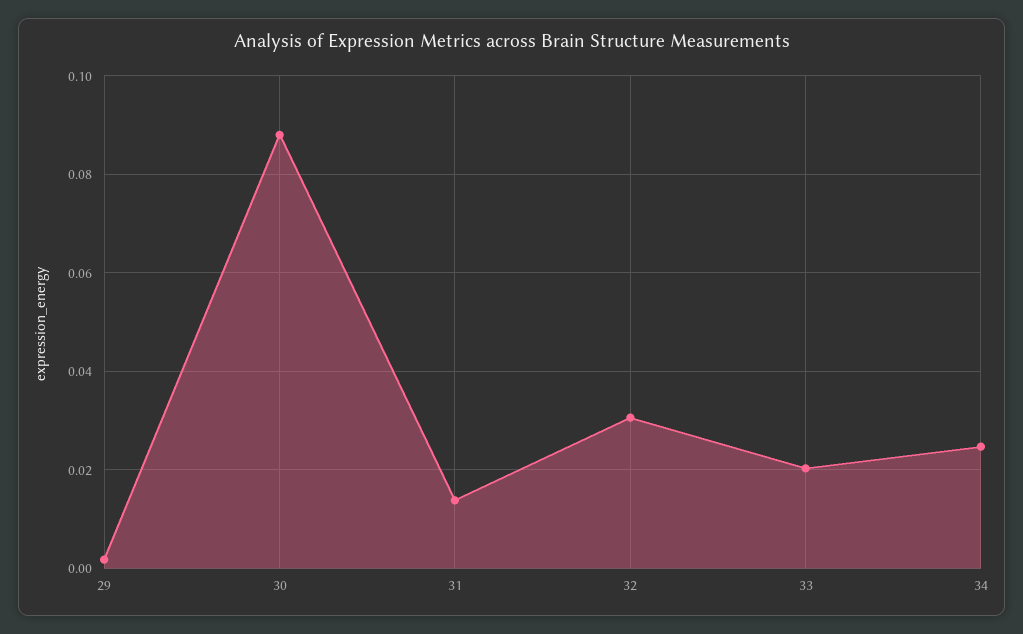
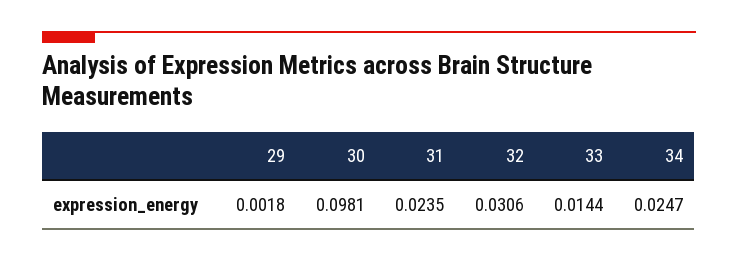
  {
    "29": 0.0018,
-   "30": 0.088,
+   "30": 0.0981,
-   "31": 0.014,
+   "31": 0.0235,
    "32": 0.0306,
-   "33": 0.02,
+   "33": 0.0144,
    "34": 0.0247
  }

